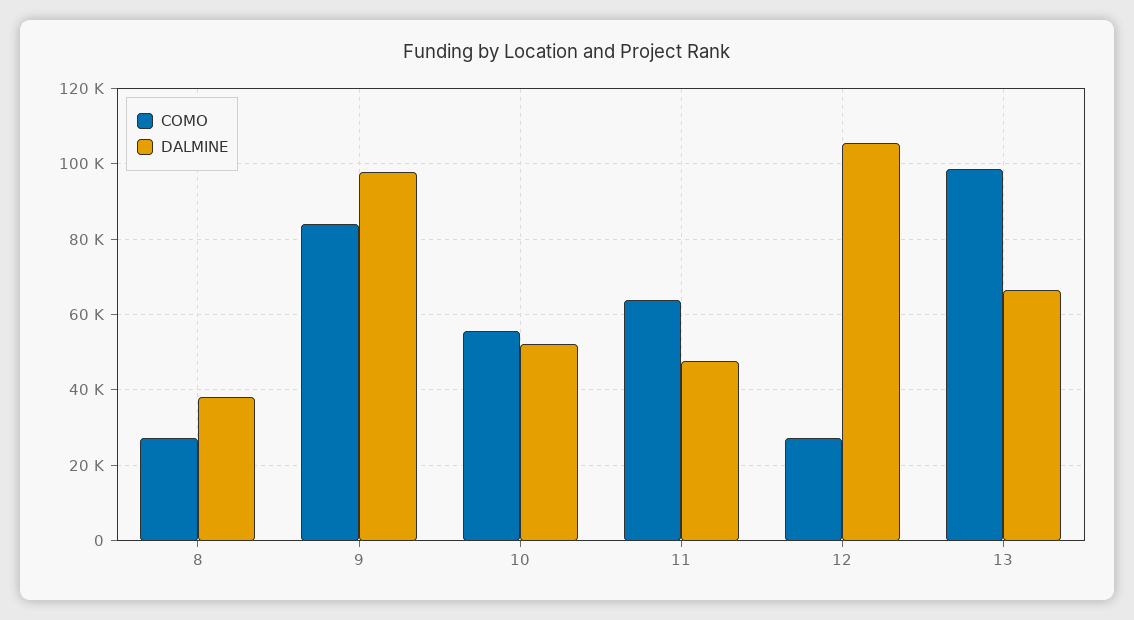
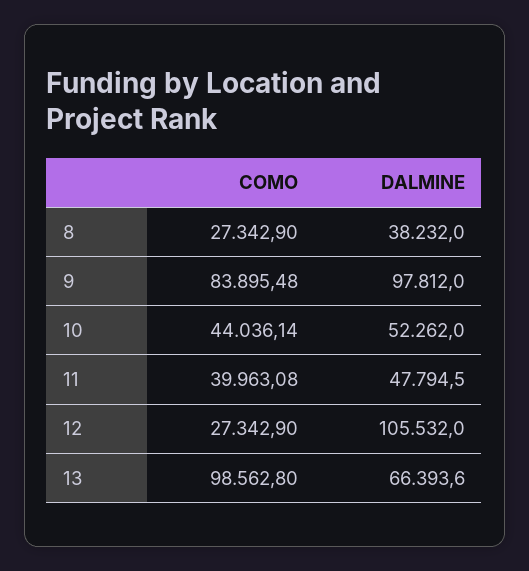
  {
    "COMO": {
      "8": 27342.9,
      "9": 83895.48,
-     "10": 56000,
+     "10": 44036.14,
-     "11": 64000,
+     "11": 39963.08,
      "12": 27342.9,
      "13": 98562.8
    },
    "DALMINE": {
      "8": 38232,
      "9": 97812,
      "10": 52262,
      "11": 47794.5,
      "12": 105532,
      "13": 66393.6
    }
  }

